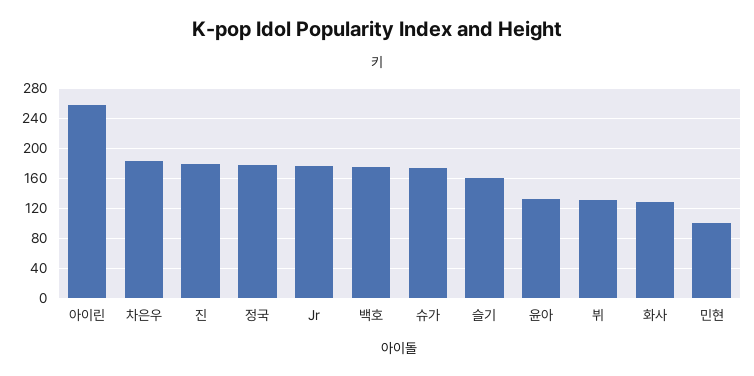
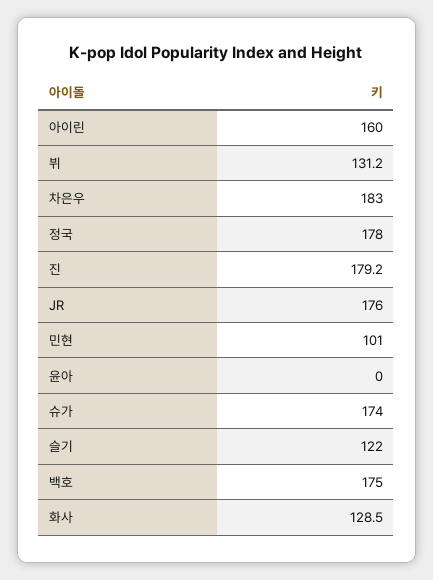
  {
-   "아이린": 260,
+   "아이린": 160,
    "차은우": 183,
    "진": 179.2,
    "정국": 178,
    "Jr": 176,
    "백호": 175,
    "슈가": 174,
-   "슬기": 160,
+   "슬기": 122,
-   "윤아": 130,
+   "윤아": 0,
    "뷔": 131.2,
    "화사": 128.5,
    "민현": 101
  }

